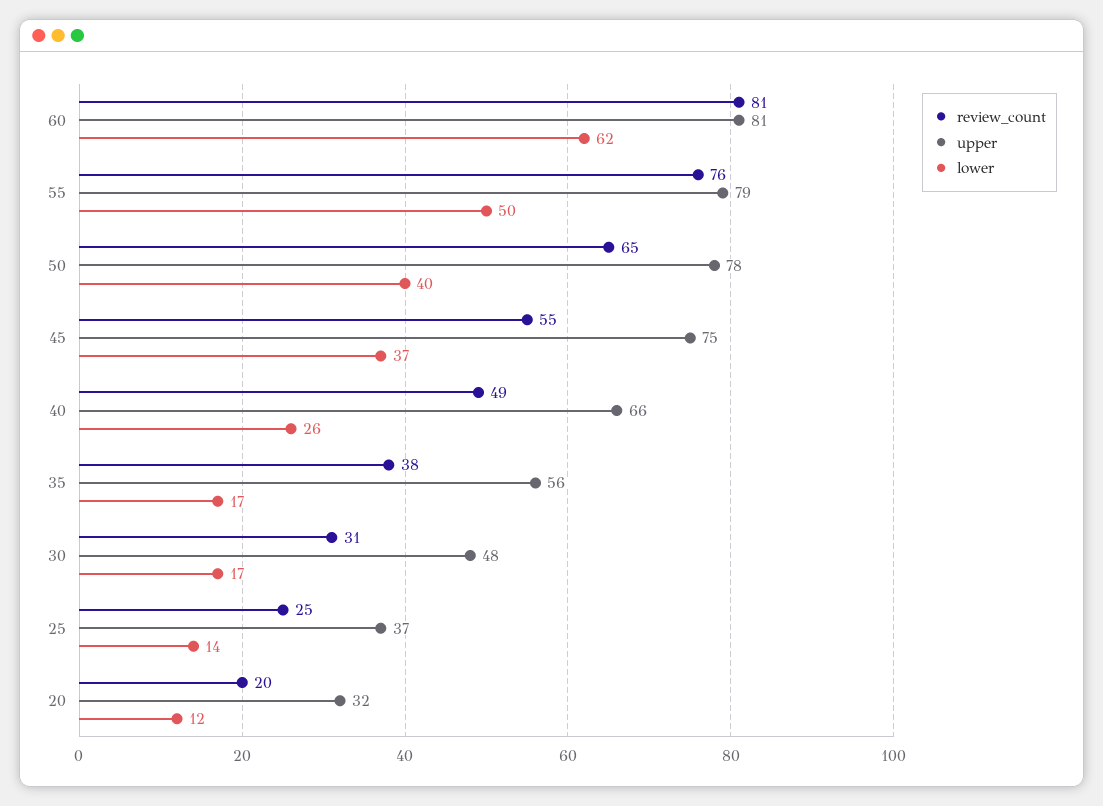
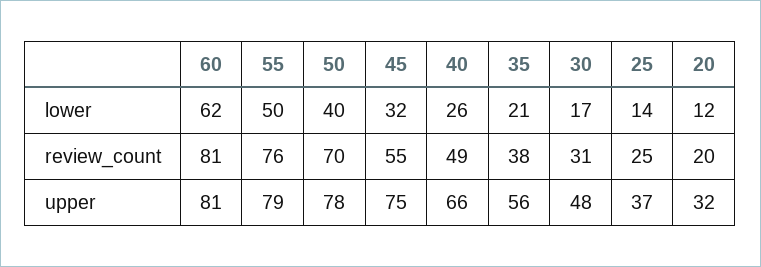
  {
    "review_count": {
      "60": 81,
      "55": 76,
-     "50": 65,
+     "50": 70,
      "45": 55,
      "40": 49,
      "35": 38,
      "30": 31,
      "25": 25,
      "20": 20
    },
    "upper": {
      "60": 81,
      "55": 79,
      "50": 78,
      "45": 75,
      "40": 66,
      "35": 56,
      "30": 48,
      "25": 37,
      "20": 32
    },
    "lower": {
      "60": 62,
      "55": 50,
      "50": 40,
-     "45": 37,
+     "45": 32,
      "40": 26,
-     "35": 17,
+     "35": 21,
      "30": 17,
      "25": 14,
      "20": 12
    }
  }

